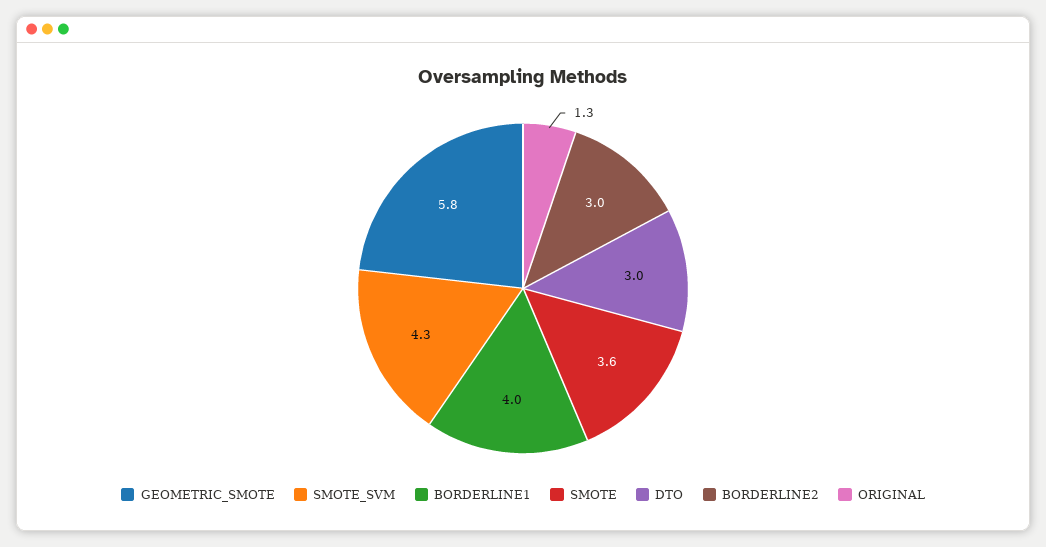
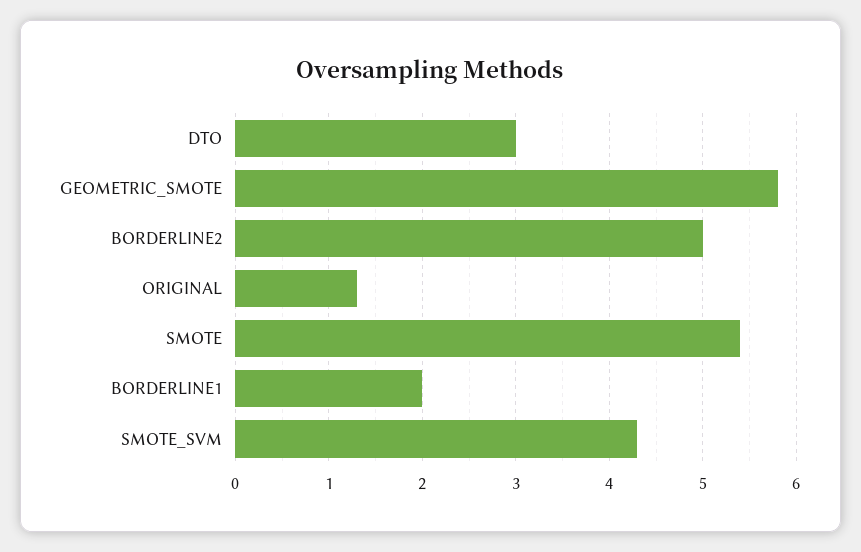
  {
    "GEOMETRIC_SMOTE": 5.8,
    "SMOTE_SVM": 4.3,
-   "BORDERLINE1": 4,
+   "BORDERLINE1": 2,
-   "SMOTE": 3.6,
+   "SMOTE": 5.4,
    "DTO": 3,
-   "BORDERLINE2": 3,
+   "BORDERLINE2": 5,
    "ORIGINAL": 1.3
  }

